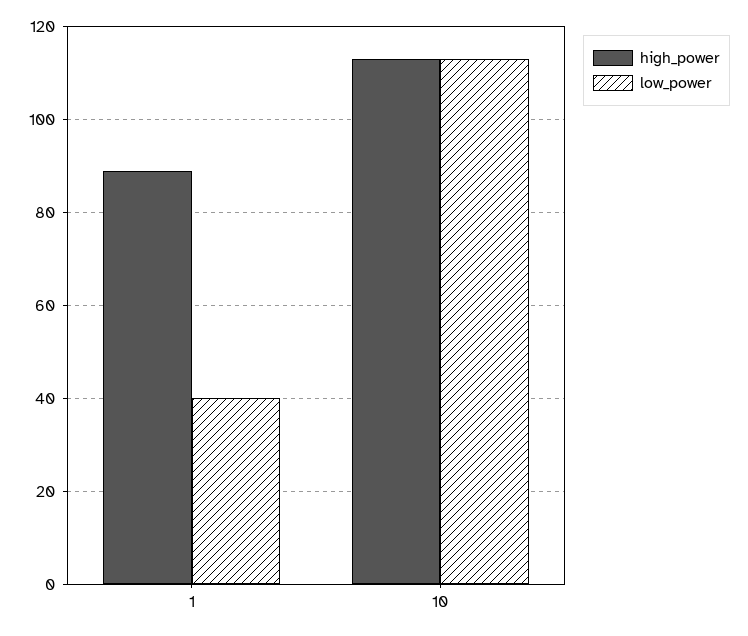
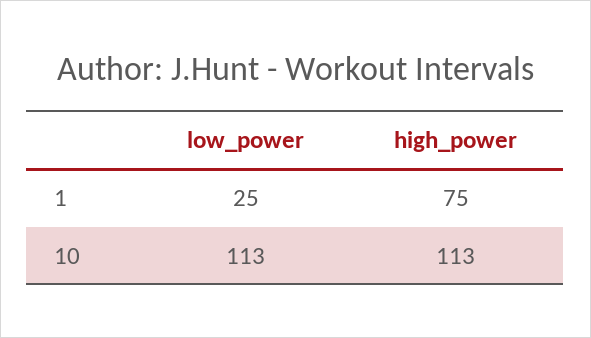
  {
    "high_power": {
-     "1": 90,
+     "1": 75,
      "10": 113
    },
    "low_power": {
-     "1": 40,
+     "1": 25,
      "10": 113
    }
  }

